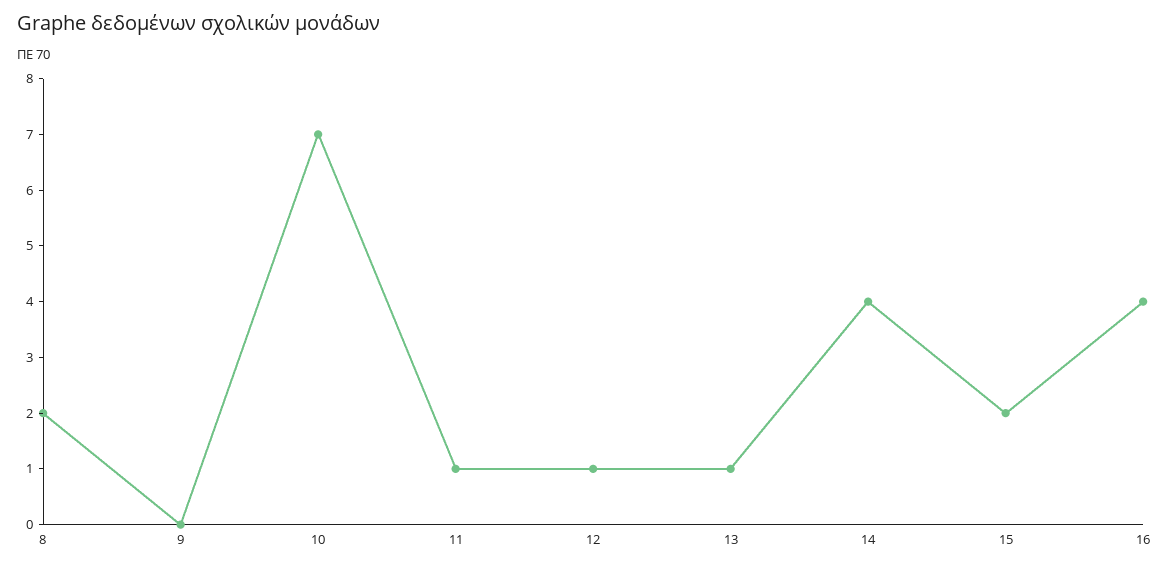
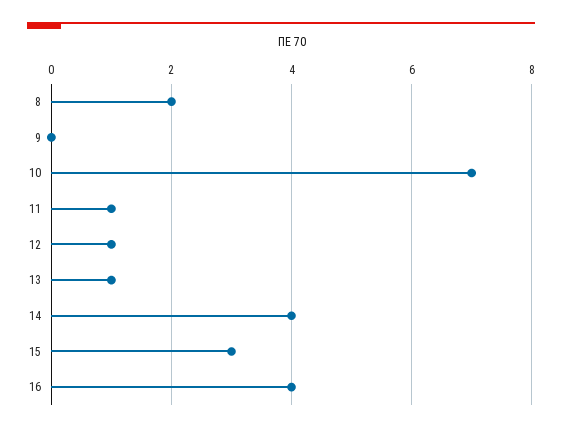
  {
    "8": 2,
    "9": 0,
    "10": 7,
    "11": 1,
    "12": 1,
    "13": 1,
    "14": 4,
-   "15": 2,
+   "15": 3,
    "16": 4
  }

